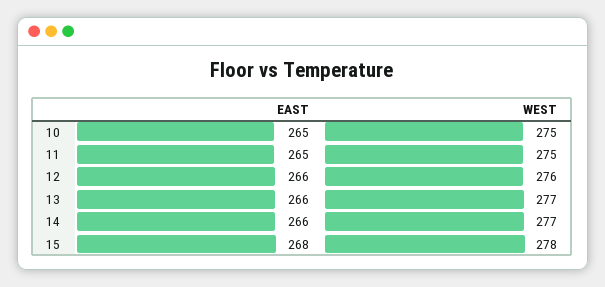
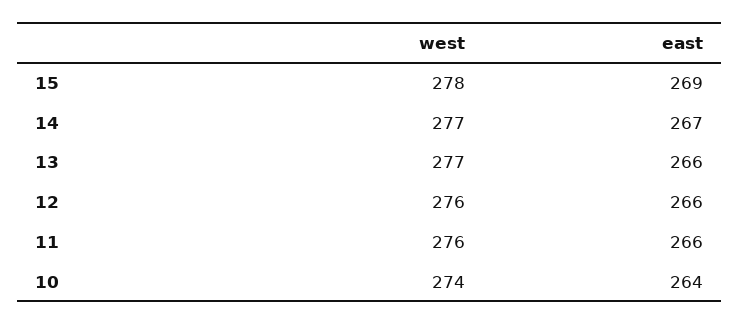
  {
    "EAST": {
-     "10": 265,
+     "10": 264,
-     "11": 265,
+     "11": 266,
      "12": 266,
      "13": 266,
-     "14": 266,
+     "14": 267,
-     "15": 268
+     "15": 269
    },
    "WEST": {
-     "10": 275,
+     "10": 274,
-     "11": 275,
+     "11": 276,
      "12": 276,
      "13": 277,
      "14": 277,
      "15": 278
    }
  }

